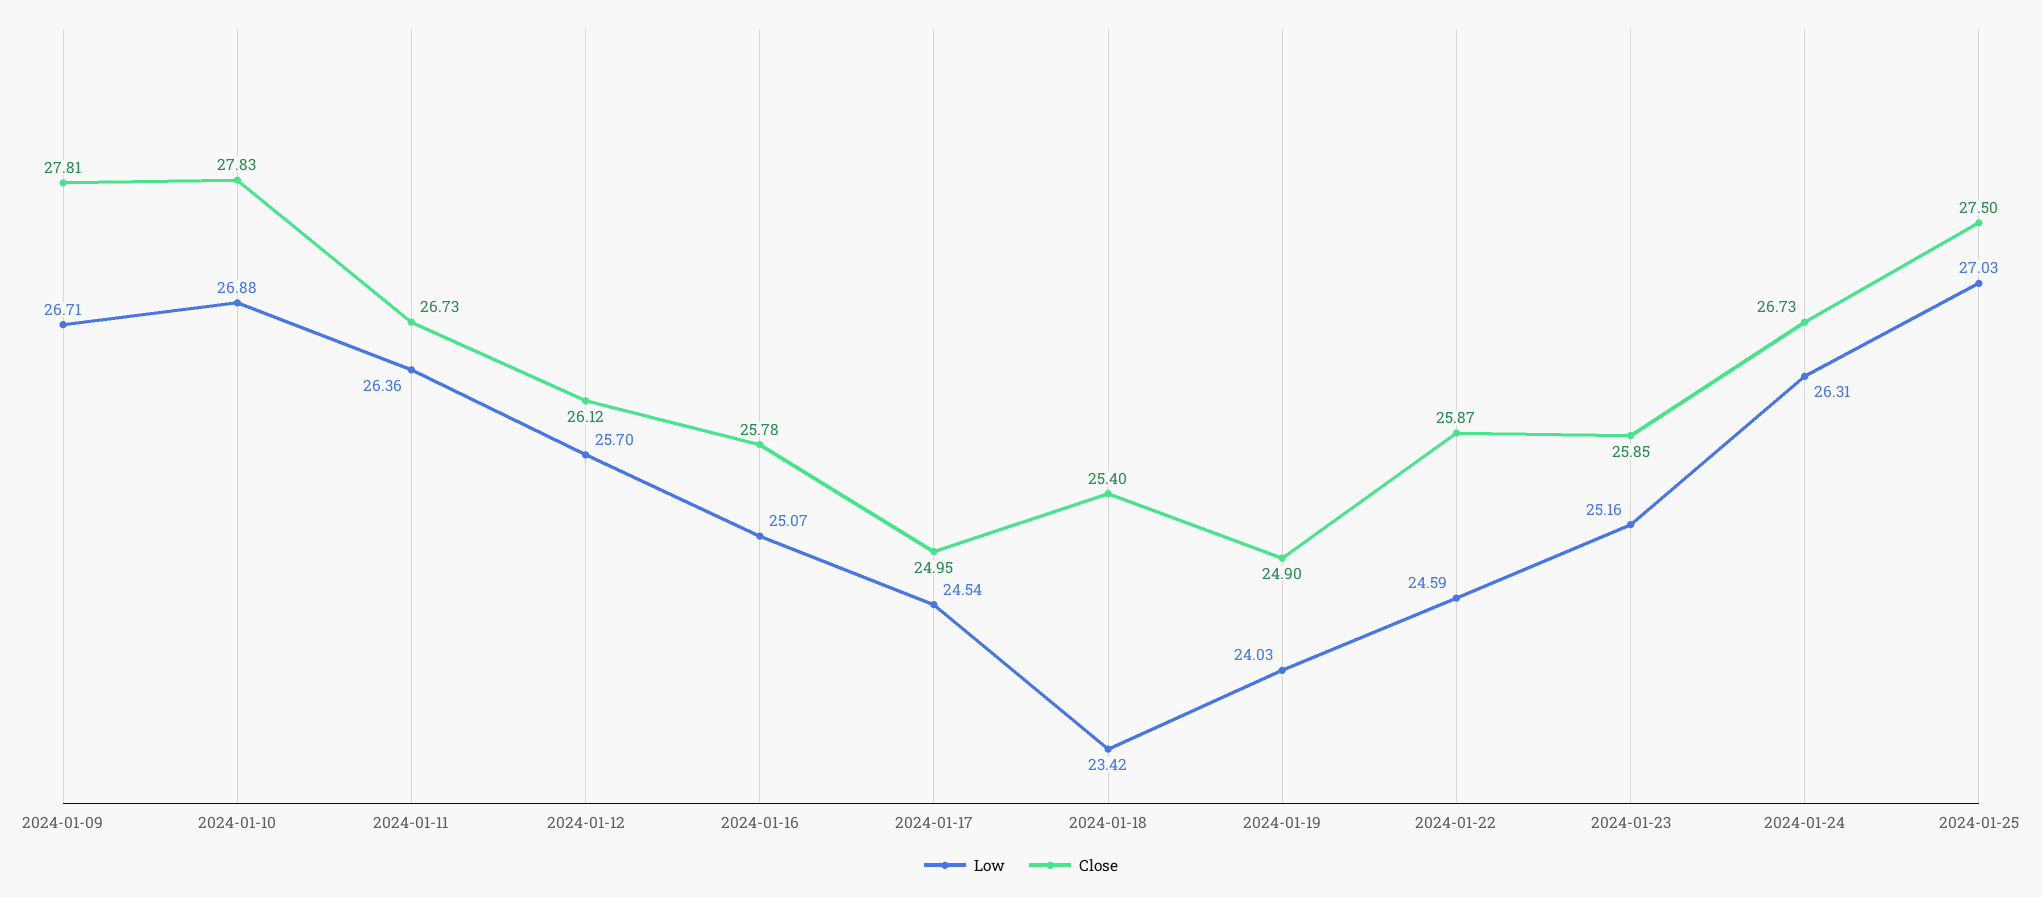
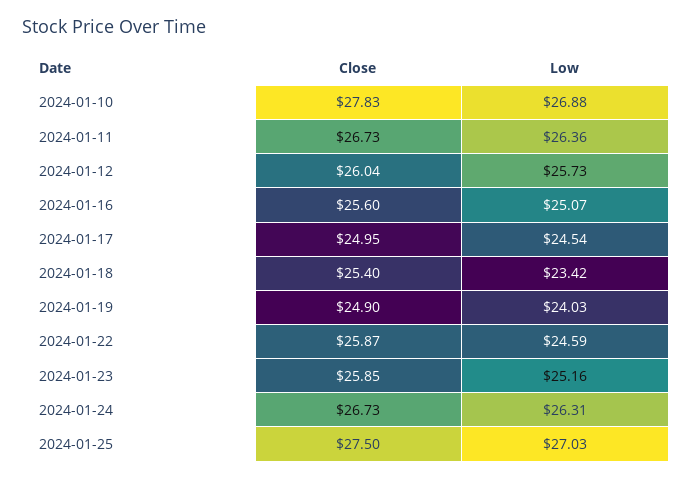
  {
    "Low": {
-     "2024-01-09": 26.71,
      "2024-01-10": 26.88,
      "2024-01-11": 26.36,
-     "2024-01-12": 25.7,
+     "2024-01-12": 25.73,
      "2024-01-16": 25.07,
      "2024-01-17": 24.54,
      "2024-01-18": 23.42,
      "2024-01-19": 24.03,
      "2024-01-22": 24.59,
      "2024-01-23": 25.16,
      "2024-01-24": 26.31,
      "2024-01-25": 27.03
    },
    "Close": {
-     "2024-01-09": 27.81,
      "2024-01-10": 27.83,
      "2024-01-11": 26.73,
-     "2024-01-12": 26.12,
+     "2024-01-12": 26.04,
-     "2024-01-16": 25.78,
+     "2024-01-16": 25.6,
      "2024-01-17": 24.95,
      "2024-01-18": 25.4,
      "2024-01-19": 24.9,
      "2024-01-22": 25.87,
      "2024-01-23": 25.85,
      "2024-01-24": 26.73,
      "2024-01-25": 27.5
    }
  }

